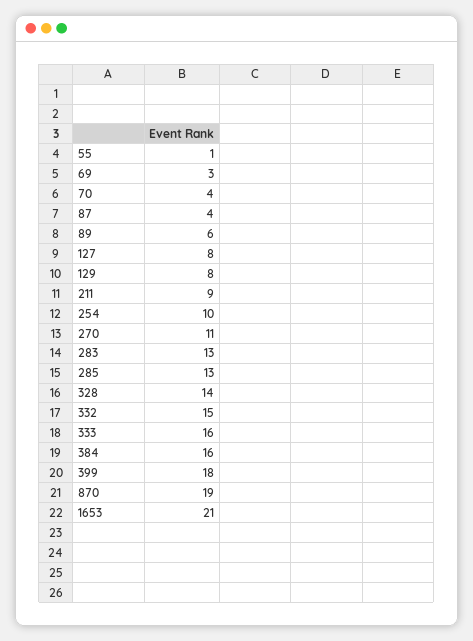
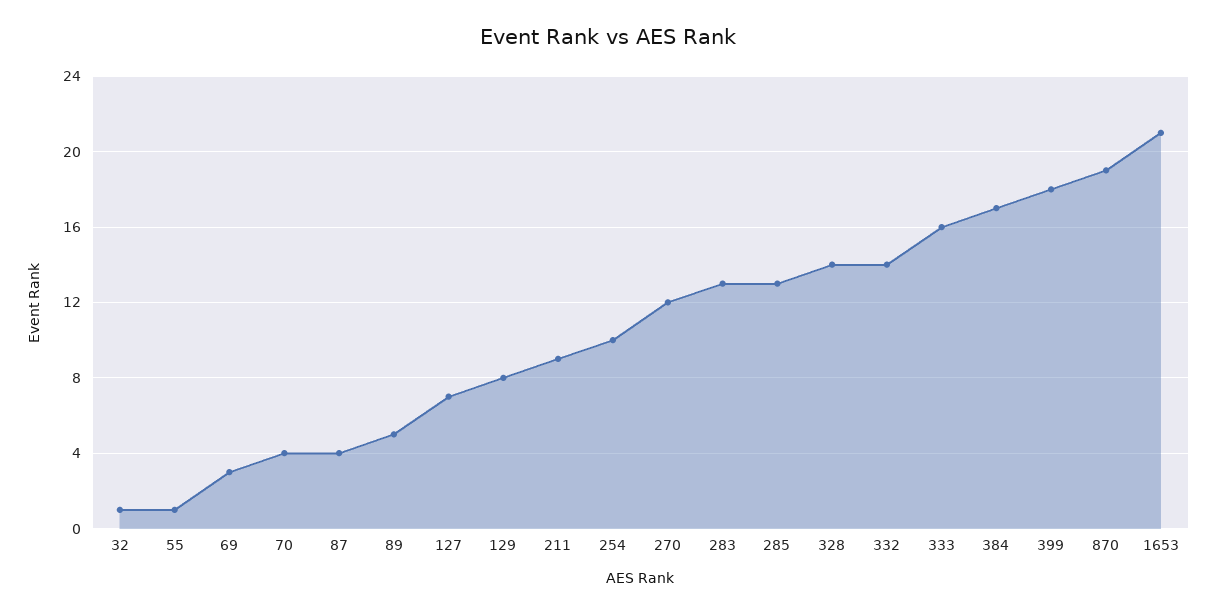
  {
    "55": 1,
    "69": 3,
    "70": 4,
    "87": 4,
-   "89": 6,
+   "89": 5,
-   "127": 8,
+   "127": 7,
    "129": 8,
    "211": 9,
    "254": 10,
-   "270": 11,
+   "270": 12,
    "283": 13,
    "285": 13,
    "328": 14,
-   "332": 15,
+   "332": 14,
    "333": 16,
-   "384": 16,
+   "384": 17,
    "399": 18,
    "870": 19,
-   "1653": 21
+   "1653": 21,
+   "32": 1
  }

